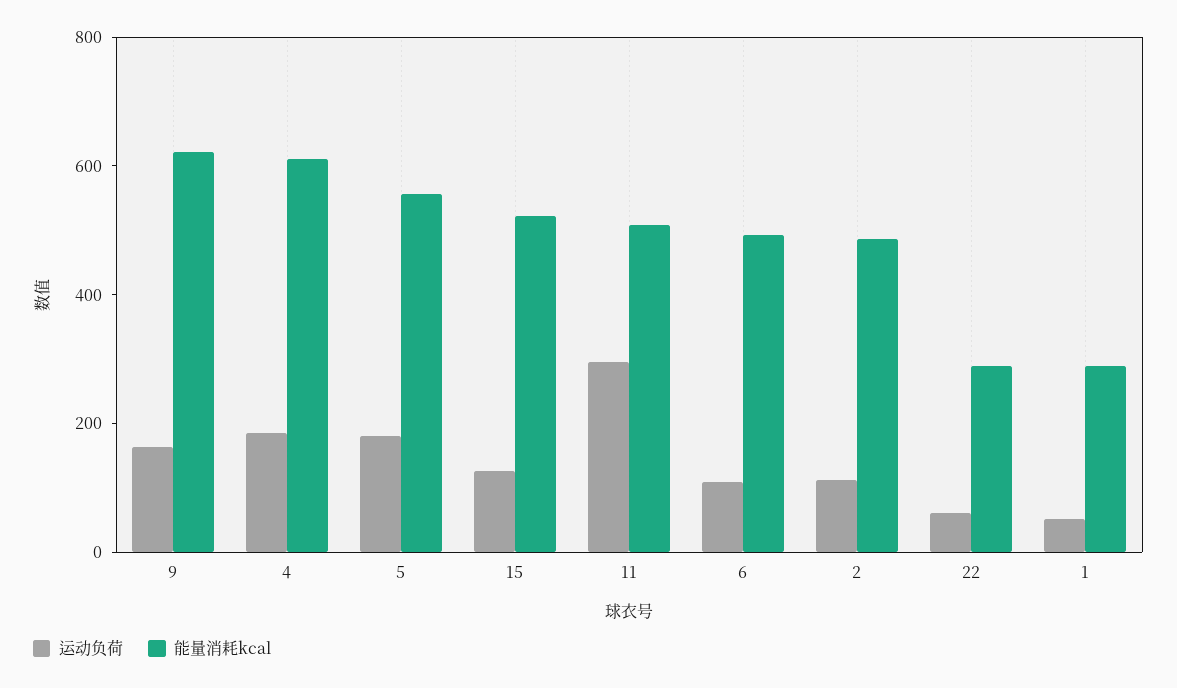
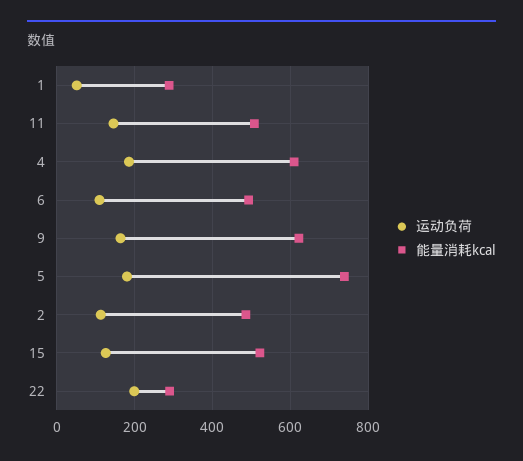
  {
    "运动负荷": {
      "9": 160,
      "4": 180,
      "5": 180,
      "15": 120,
-     "11": 300,
+     "11": 140,
      "6": 100,
      "2": 120,
-     "22": 50,
+     "22": 200,
      "1": 60
    },
    "能量消耗kcal": {
      "9": 620,
      "4": 620,
-     "5": 550,
+     "5": 740,
      "15": 520,
      "11": 500,
      "6": 500,
      "2": 480,
      "22": 300,
      "1": 280
    }
  }

